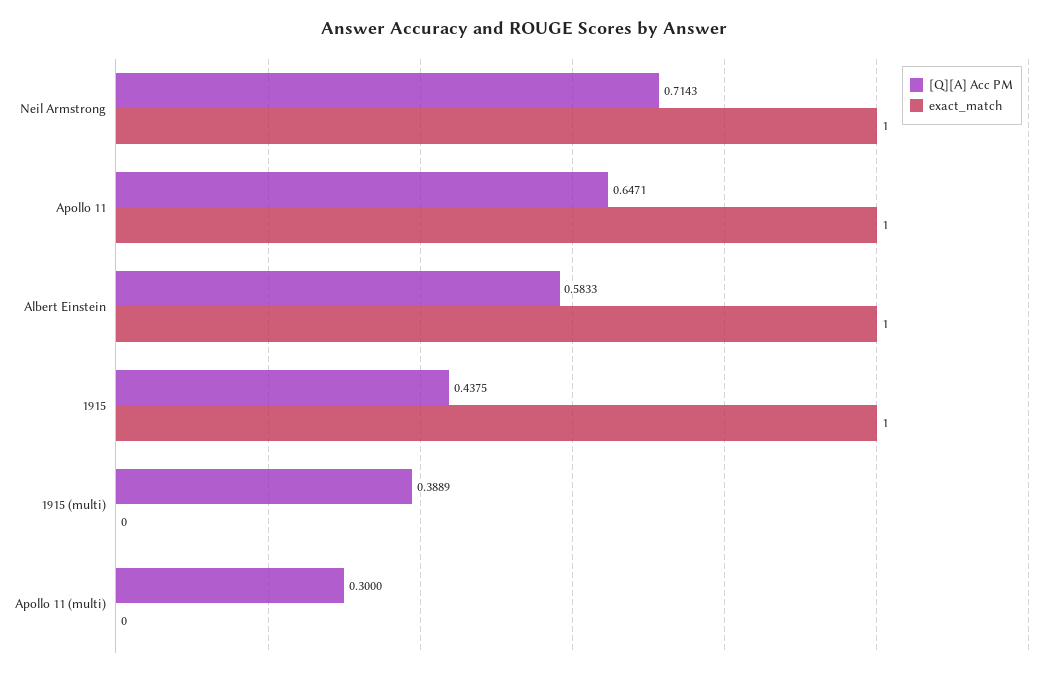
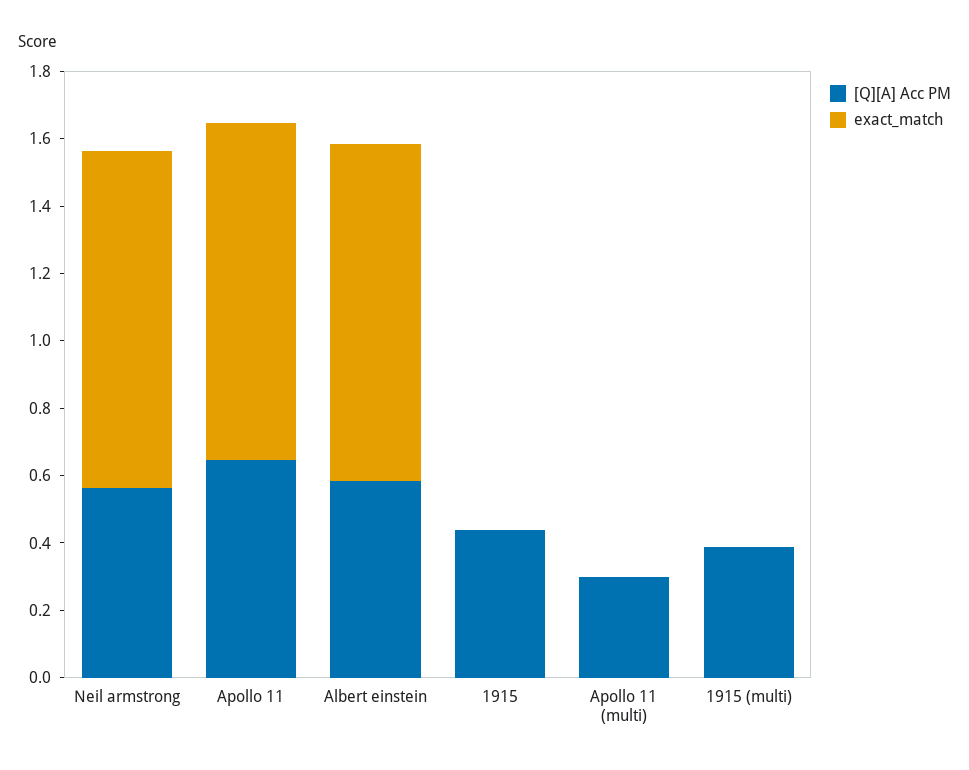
  {
    "[Q][A] Acc PM": {
-     "Neil Armstrong": 0.7143,
+     "Neil Armstrong": 0.55,
      "Apollo 11": 0.6471,
      "Albert Einstein": 0.5833,
      "1915": 0.4375,
      "1915 (multi)": 0.3889,
      "Apollo 11 (multi)": 0.3
    },
    "exact_match": {
      "Neil Armstrong": 1,
      "Apollo 11": 1,
      "Albert Einstein": 1,
-     "1915": 1,
+     "1915": 0,
      "1915 (multi)": 0,
      "Apollo 11 (multi)": 0
    }
  }

